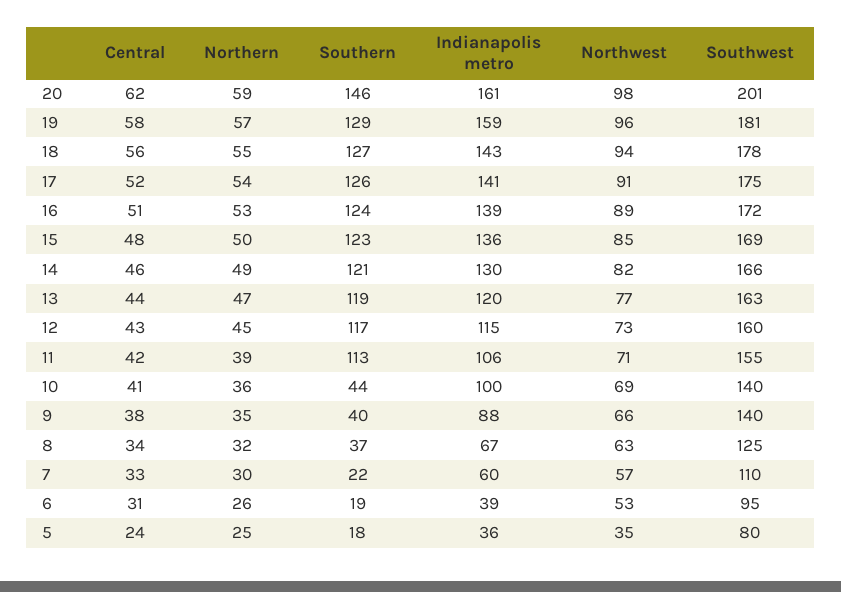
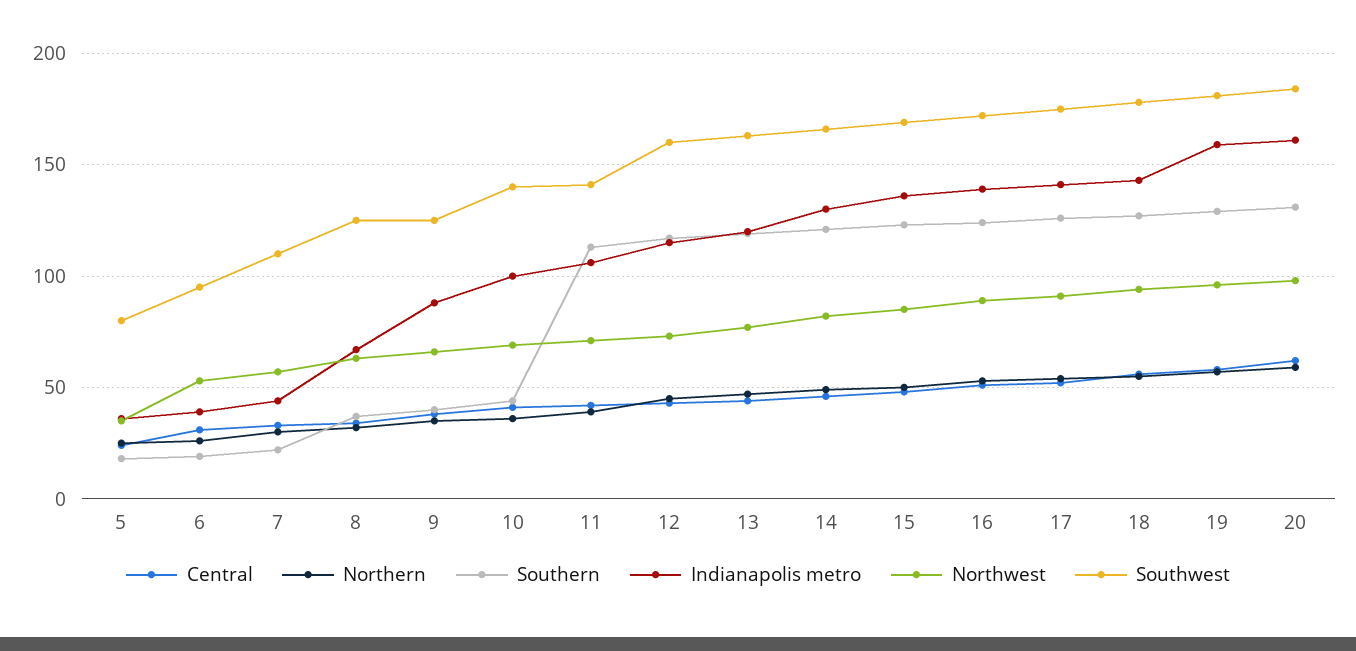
  {
    "Central": {
      "20": 62,
      "19": 58,
      "18": 56,
      "17": 52,
      "16": 51,
      "15": 48,
      "14": 46,
      "13": 44,
      "12": 43,
      "11": 42,
      "10": 41,
      "9": 38,
      "8": 34,
      "7": 33,
      "6": 31,
      "5": 24
    },
    "Northern": {
      "20": 59,
      "19": 57,
      "18": 55,
      "17": 54,
      "16": 53,
      "15": 50,
      "14": 49,
      "13": 47,
      "12": 45,
      "11": 39,
      "10": 36,
      "9": 35,
      "8": 32,
      "7": 30,
      "6": 26,
      "5": 25
    },
    "Southern": {
-     "20": 146,
+     "20": 130,
      "19": 129,
      "18": 127,
      "17": 126,
      "16": 124,
      "15": 123,
      "14": 121,
      "13": 119,
      "12": 117,
      "11": 113,
      "10": 44,
      "9": 40,
      "8": 37,
      "7": 22,
      "6": 19,
      "5": 18
    },
    "Indianapolis metro": {
      "20": 161,
      "19": 159,
      "18": 143,
      "17": 141,
      "16": 139,
      "15": 136,
      "14": 130,
      "13": 120,
      "12": 115,
      "11": 106,
      "10": 100,
      "9": 88,
      "8": 67,
-     "7": 60,
+     "7": 45,
      "6": 39,
      "5": 36
    },
    "Northwest": {
      "20": 98,
      "19": 96,
      "18": 94,
      "17": 91,
      "16": 89,
      "15": 85,
      "14": 82,
      "13": 77,
      "12": 73,
      "11": 71,
      "10": 69,
      "9": 66,
      "8": 63,
      "7": 57,
      "6": 53,
      "5": 35
    },
    "Southwest": {
-     "20": 201,
+     "20": 185,
      "19": 181,
      "18": 178,
      "17": 175,
      "16": 172,
      "15": 169,
      "14": 166,
      "13": 163,
      "12": 160,
-     "11": 155,
+     "11": 140,
      "10": 140,
-     "9": 140,
+     "9": 125,
      "8": 125,
      "7": 110,
      "6": 95,
      "5": 80
    }
  }

